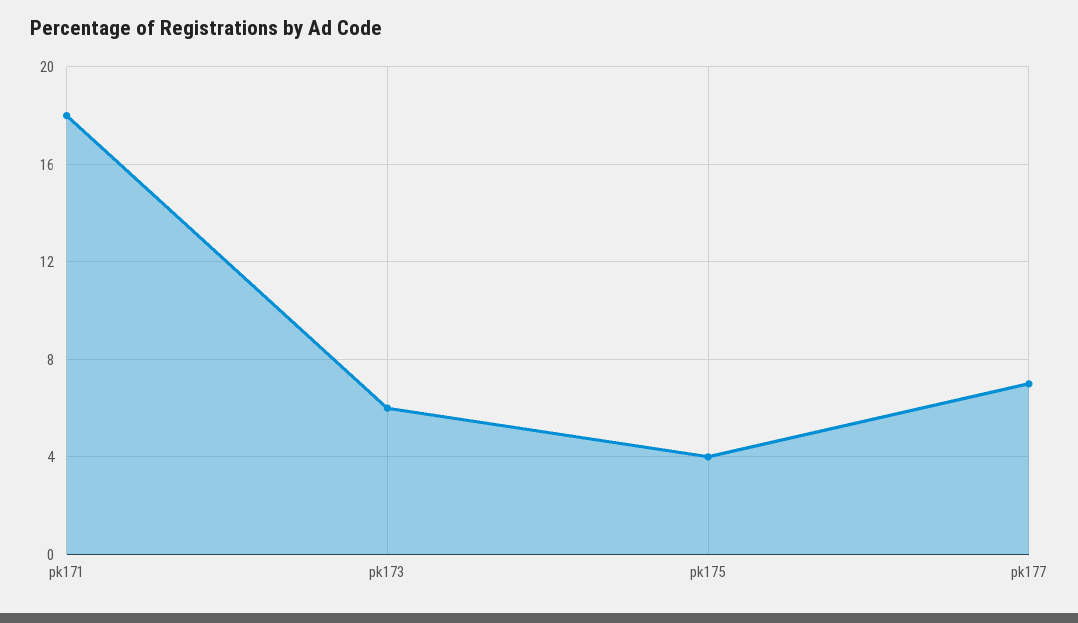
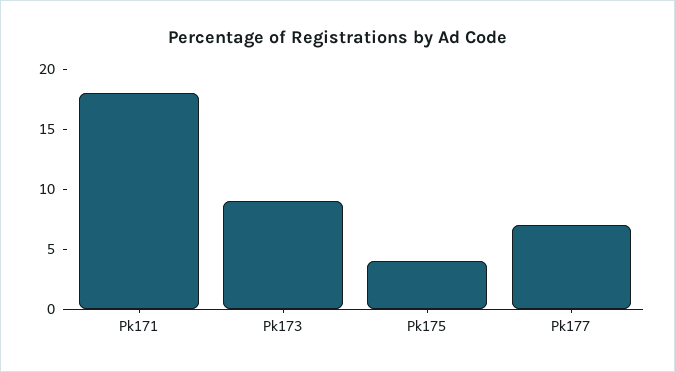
  {
    "pk171": 18,
-   "pk173": 6,
+   "pk173": 9,
    "pk175": 4,
    "pk177": 7
  }

